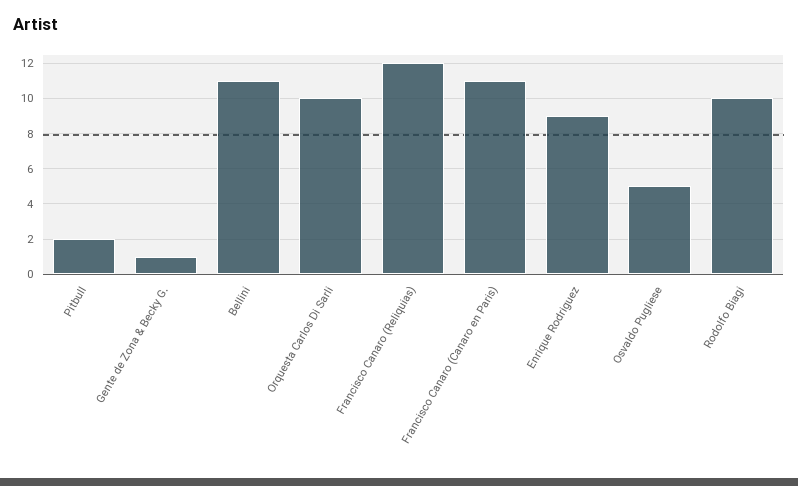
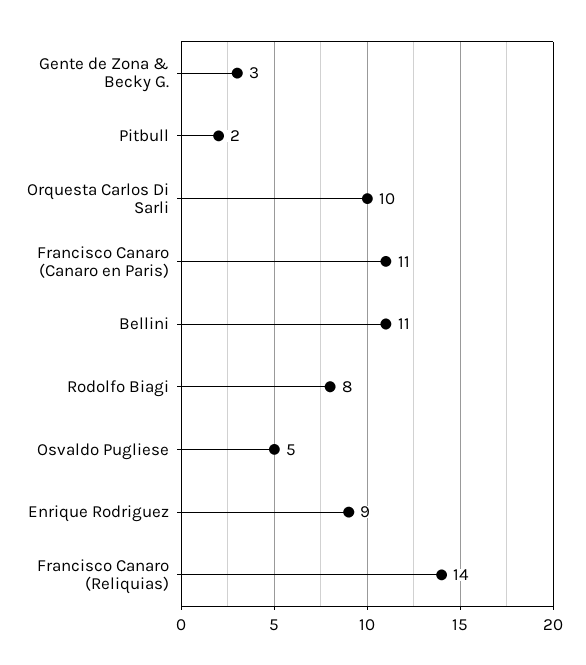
  {
    "Pitbull": 2,
-   "Gente de Zona & Becky G.": 1,
+   "Gente de Zona & Becky G.": 3,
    "Bellini": 11,
    "Orquesta Carlos Di Sarli": 10,
-   "Francisco Canaro (Reliquias)": 12,
+   "Francisco Canaro (Reliquias)": 14,
    "Francisco Canaro (Canaro en Paris)": 11,
    "Enrique Rodriguez": 9,
    "Osvaldo Pugliese": 5,
-   "Rodolfo Biagi": 10
+   "Rodolfo Biagi": 8
  }

